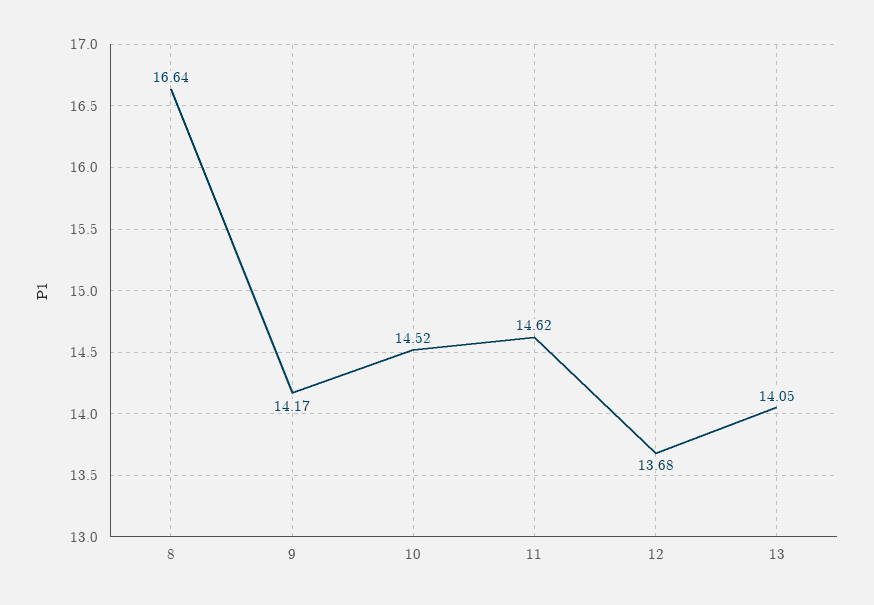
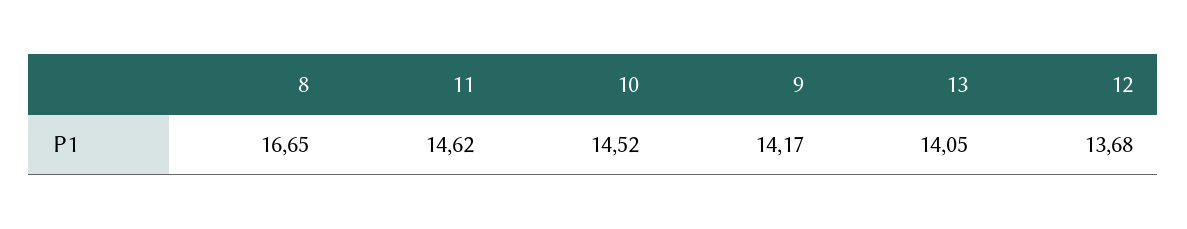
  {
-   "8": 16.64,
+   "8": 16.65,
    "9": 14.17,
    "10": 14.52,
    "11": 14.62,
    "12": 13.68,
    "13": 14.05
  }

